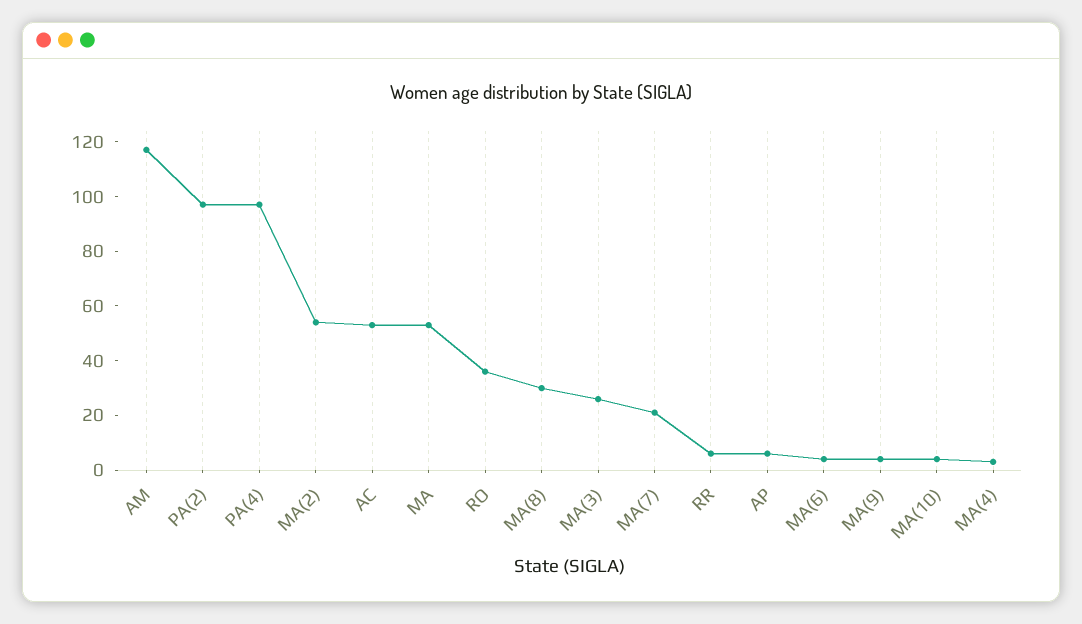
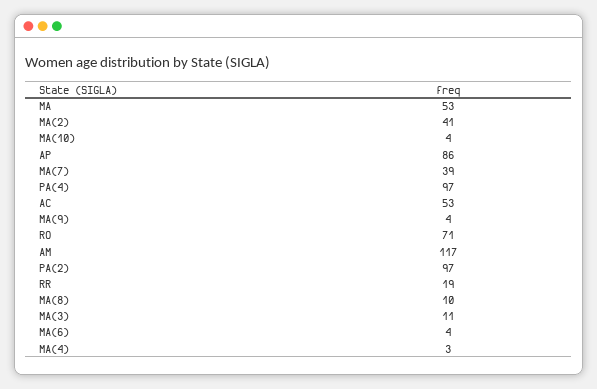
  {
    "AM": 117,
    "PA(2)": 97,
    "PA(4)": 97,
-   "MA(2)": 55,
+   "MA(2)": 41,
    "AC": 53,
    "MA": 53,
-   "RO": 35,
+   "RO": 71,
-   "MA(8)": 30,
+   "MA(8)": 10,
-   "MA(3)": 25,
+   "MA(3)": 11,
-   "MA(7)": 20,
+   "MA(7)": 39,
-   "RR": 5,
+   "RR": 19,
-   "AP": 5,
+   "AP": 86,
    "MA(6)": 4,
    "MA(9)": 4,
    "MA(10)": 4,
    "MA(4)": 3
  }

